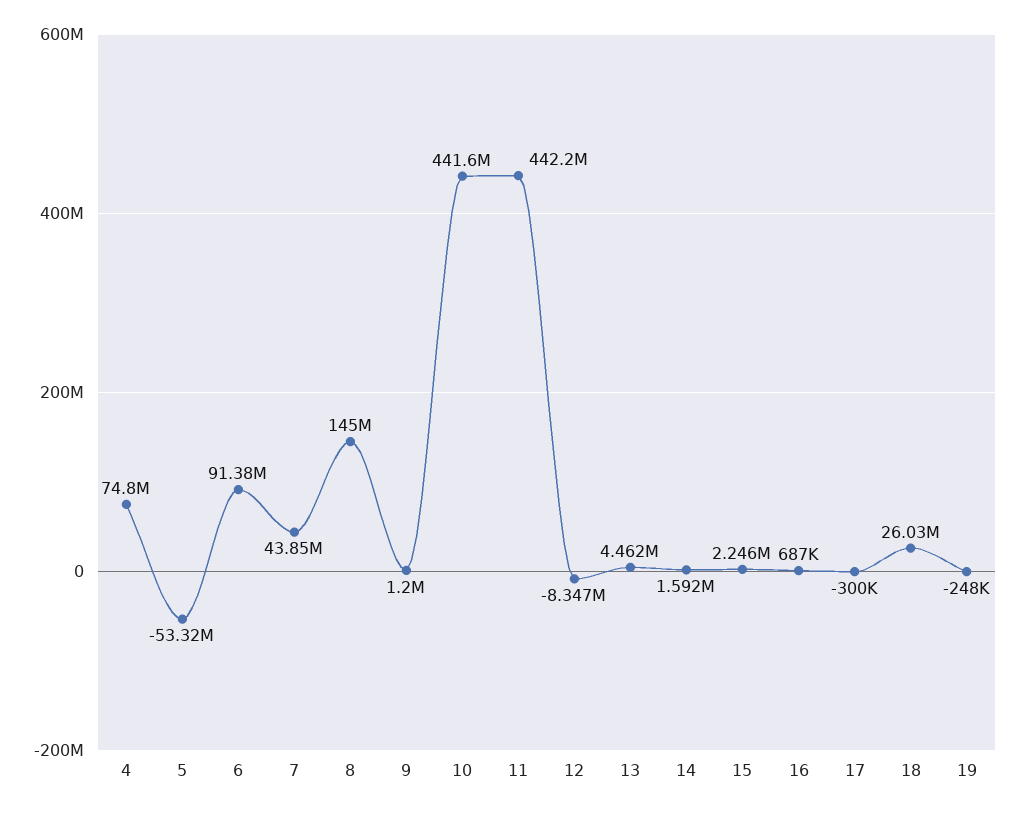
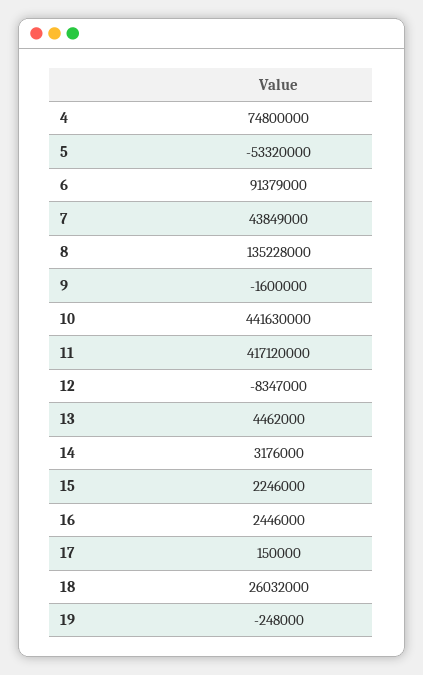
  {
    "4": 74800000,
    "5": -53320000,
    "6": 91379000,
    "7": 43849000,
-   "8": 145000000,
+   "8": 135228000,
-   "9": 1200000,
+   "9": -1600000,
    "10": 441630000,
-   "11": 442200000,
+   "11": 417120000,
    "12": -8347000,
    "13": 4462000,
-   "14": 1592000,
+   "14": 3176000,
    "15": 2246000,
-   "16": 687000,
+   "16": 2446000,
-   "17": -300000,
+   "17": 150000,
    "18": 26032000,
    "19": -248000
  }

